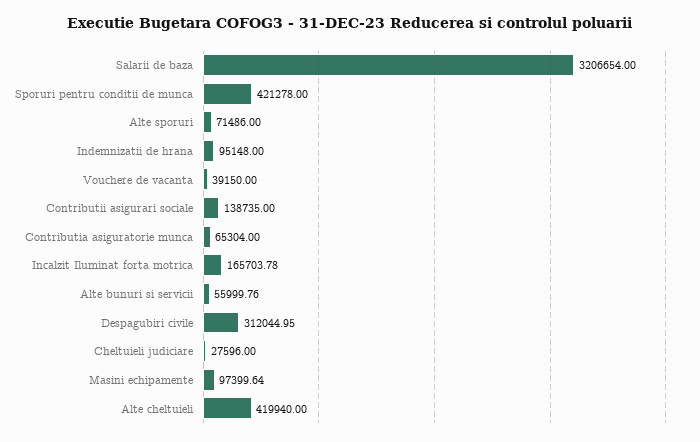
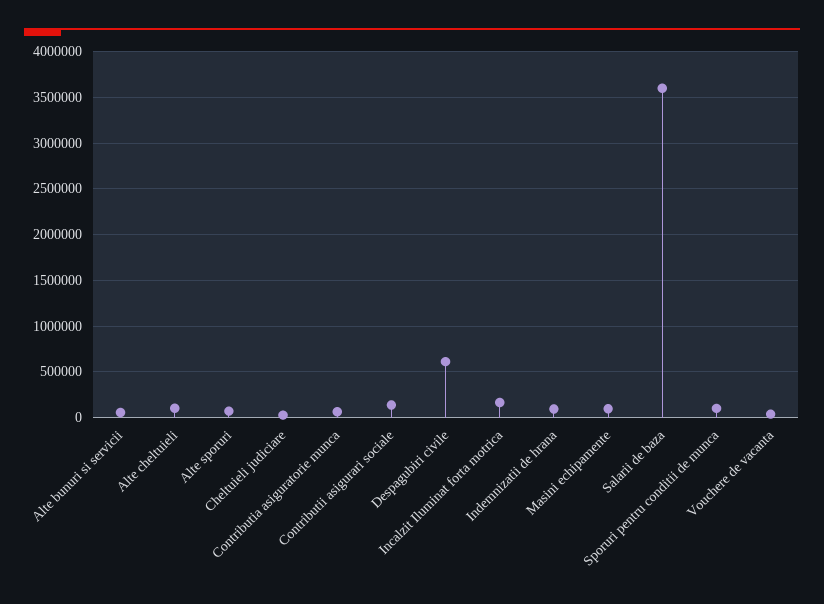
  {
-   "Salarii de baza": 3206654,
+   "Salarii de baza": 3600000,
-   "Sporuri pentru conditii de munca": 421278,
+   "Sporuri pentru conditii de munca": 100000,
    "Alte sporuri": 71486,
    "Indemnizatii de hrana": 95148,
    "Vouchere de vacanta": 39150,
    "Contributii asigurari sociale": 138735,
    "Contributia asiguratorie munca": 65304,
    "Incalzit Iluminat forta motrica": 165703.78,
    "Alte bunuri si servicii": 55999.76,
-   "Despagubiri civile": 312044.95,
+   "Despagubiri civile": 600000,
    "Cheltuieli judiciare": 27596,
    "Masini echipamente": 97399.64,
-   "Alte cheltuieli": 419940
+   "Alte cheltuieli": 100000
  }

